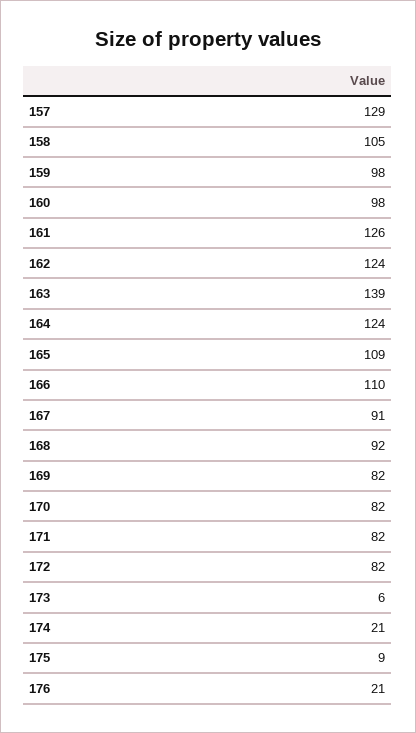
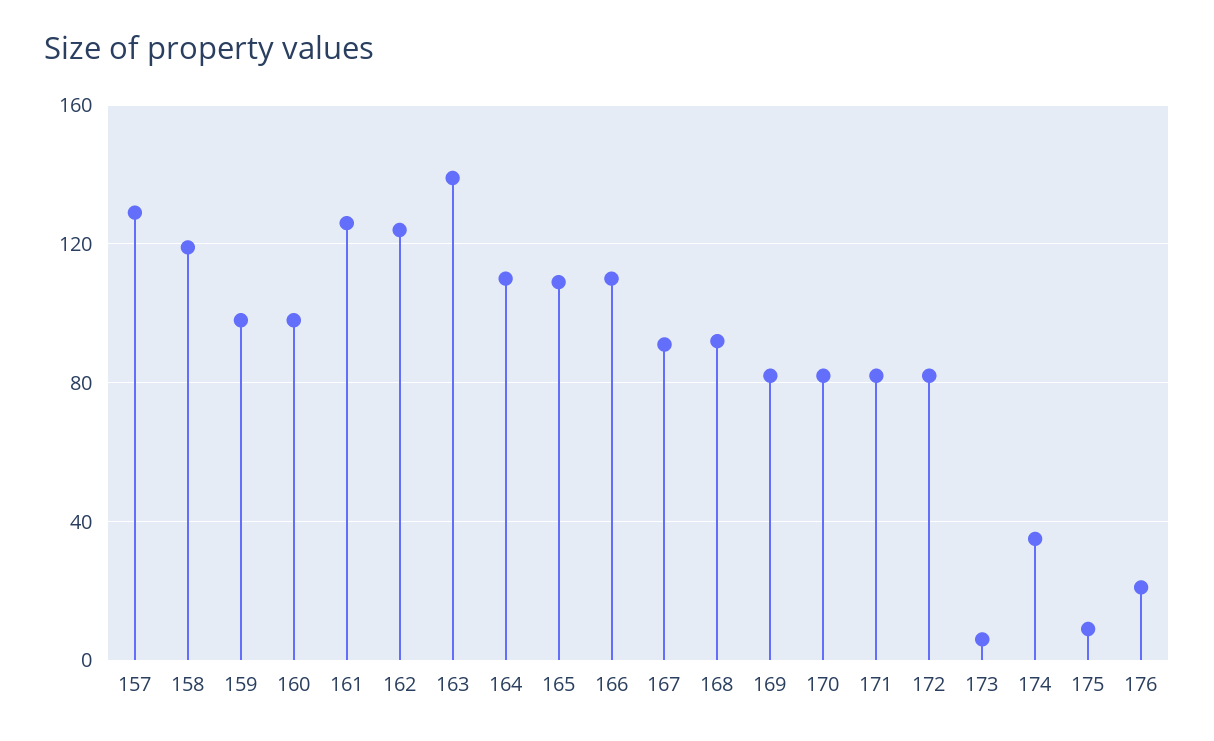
  {
    "157": 129,
-   "158": 105,
+   "158": 120,
    "159": 98,
    "160": 98,
    "161": 126,
    "162": 124,
    "163": 139,
-   "164": 124,
+   "164": 110,
    "165": 109,
    "166": 110,
    "167": 91,
    "168": 92,
    "169": 82,
    "170": 82,
    "171": 82,
    "172": 82,
    "173": 6,
-   "174": 21,
+   "174": 35,
    "175": 9,
    "176": 21
  }

